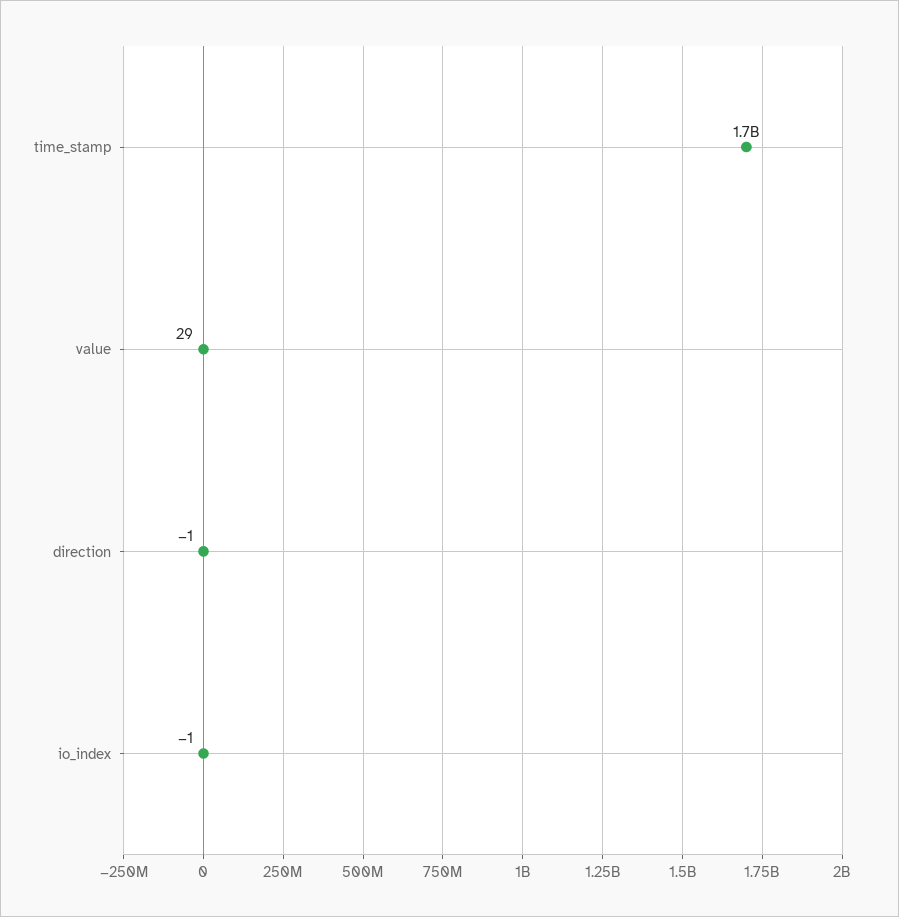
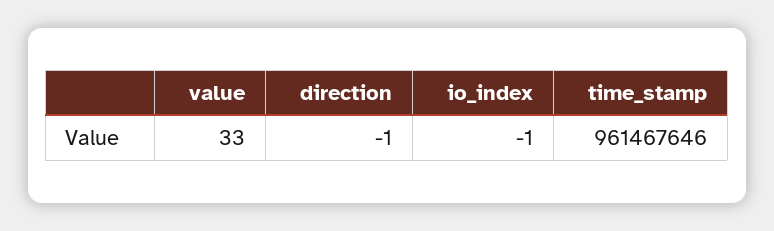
  {
-   "time_stamp": 1700000000,
+   "time_stamp": 961467646,
-   "value": 29,
+   "value": 33,
    "direction": -1,
    "io_index": -1
  }

